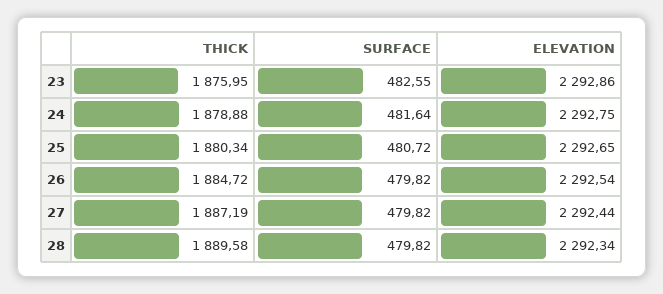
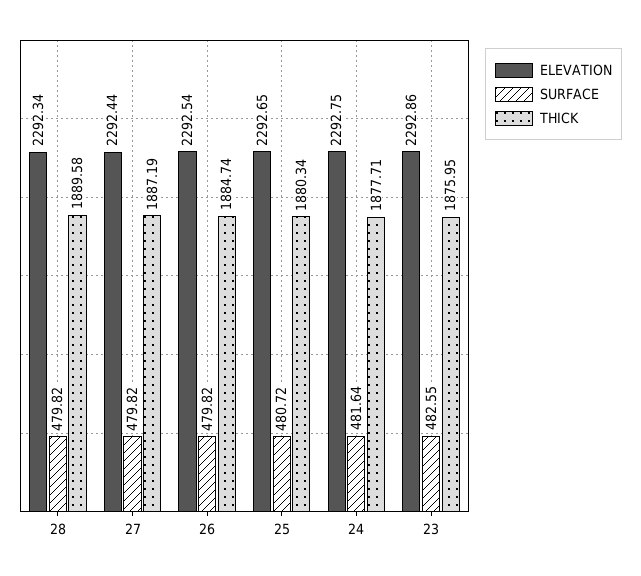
  {
    "THICK": {
      "23": 1875.95,
-     "24": 1878.88,
+     "24": 1877.71,
      "25": 1880.34,
-     "26": 1884.72,
+     "26": 1884.74,
      "27": 1887.19,
      "28": 1889.58
    },
    "SURFACE": {
      "23": 482.55,
      "24": 481.64,
      "25": 480.72,
      "26": 479.82,
      "27": 479.82,
      "28": 479.82
    },
    "ELEVATION": {
      "23": 2292.86,
      "24": 2292.75,
      "25": 2292.65,
      "26": 2292.54,
      "27": 2292.44,
      "28": 2292.34
    }
  }

